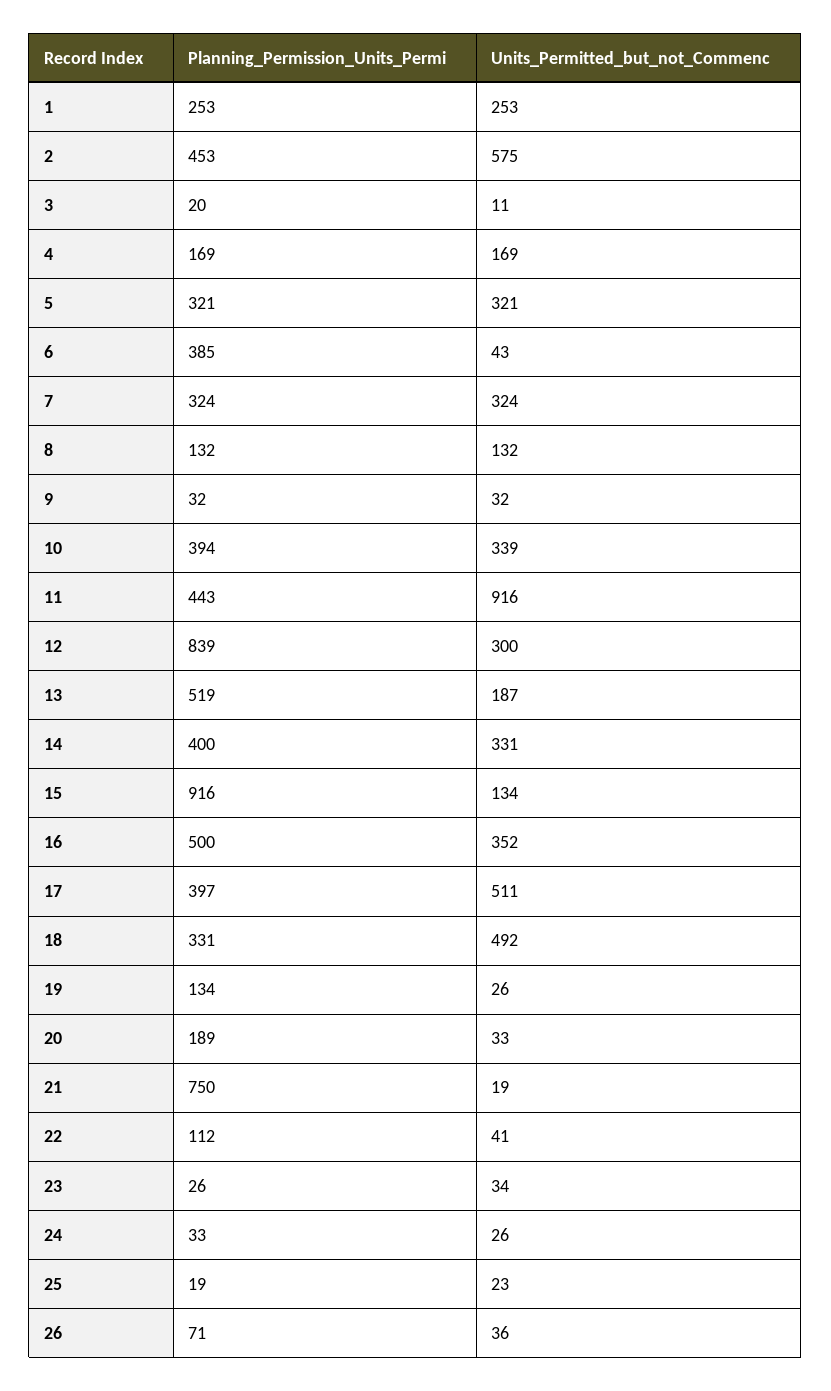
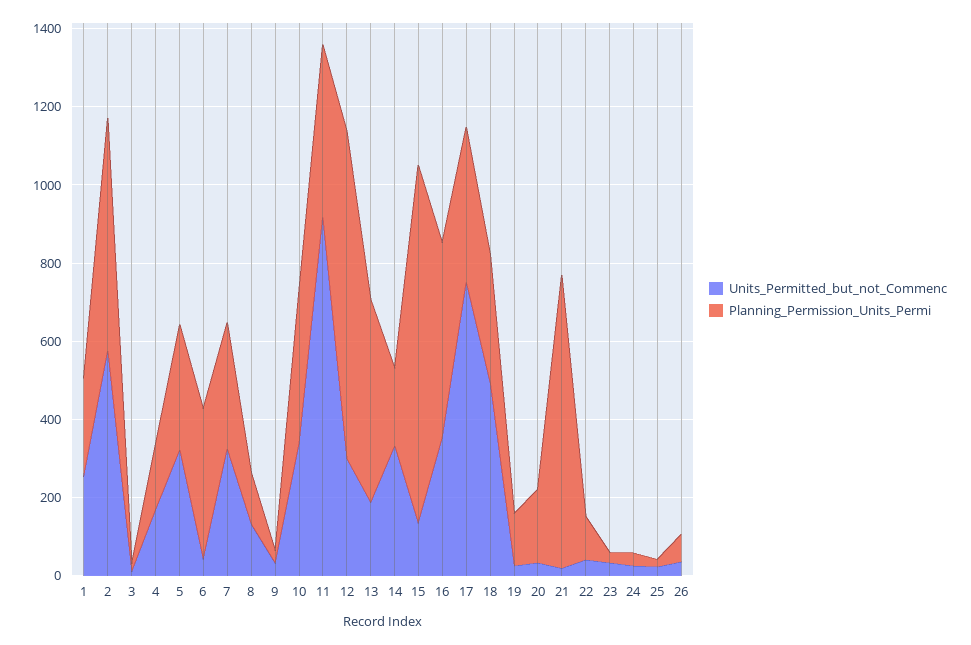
  {
    "Planning_Permission_Units_Permi": {
      "1": 253,
-     "2": 453,
+     "2": 600,
      "3": 20,
      "4": 169,
      "5": 321,
      "6": 385,
      "7": 324,
      "8": 132,
      "9": 32,
      "10": 394,
      "11": 443,
      "12": 839,
      "13": 519,
-     "14": 400,
+     "14": 200,
      "15": 916,
      "16": 500,
      "17": 397,
      "18": 331,
      "19": 134,
      "20": 189,
      "21": 750,
      "22": 112,
      "23": 26,
      "24": 33,
      "25": 19,
      "26": 71
    },
    "Units_Permitted_but_not_Commenc": {
      "1": 253,
      "2": 575,
      "3": 11,
      "4": 169,
      "5": 321,
      "6": 43,
      "7": 324,
      "8": 132,
      "9": 32,
      "10": 339,
      "11": 916,
      "12": 300,
      "13": 187,
      "14": 331,
      "15": 134,
      "16": 352,
-     "17": 511,
+     "17": 750,
      "18": 492,
      "19": 26,
      "20": 33,
      "21": 19,
      "22": 41,
      "23": 34,
      "24": 26,
      "25": 23,
      "26": 36
    }
  }

